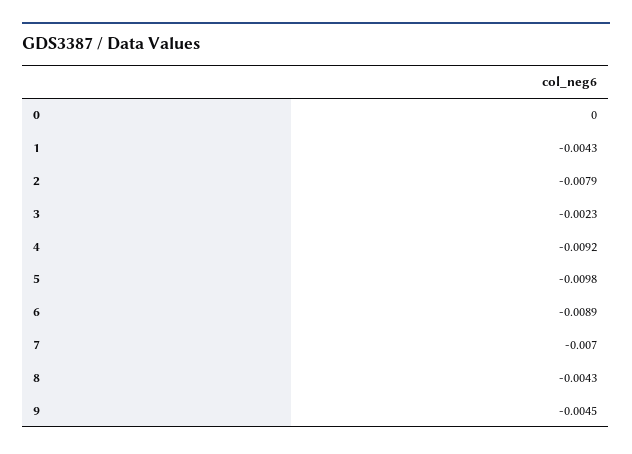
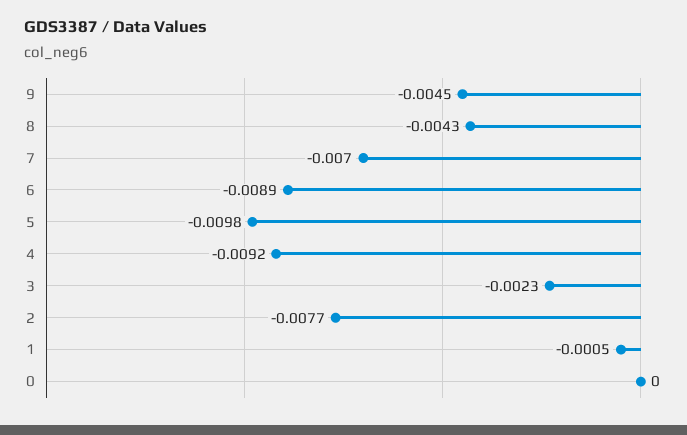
  {
    "0": 0,
-   "1": -0.0043,
+   "1": -0.0005,
-   "2": -0.0079,
+   "2": -0.0077,
    "3": -0.0023,
    "4": -0.0092,
    "5": -0.0098,
    "6": -0.0089,
    "7": -0.007,
    "8": -0.0043,
    "9": -0.0045
  }

